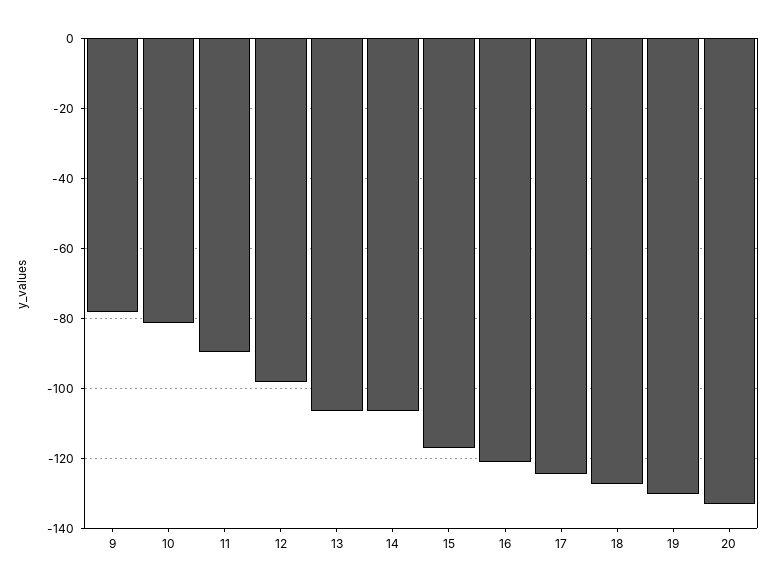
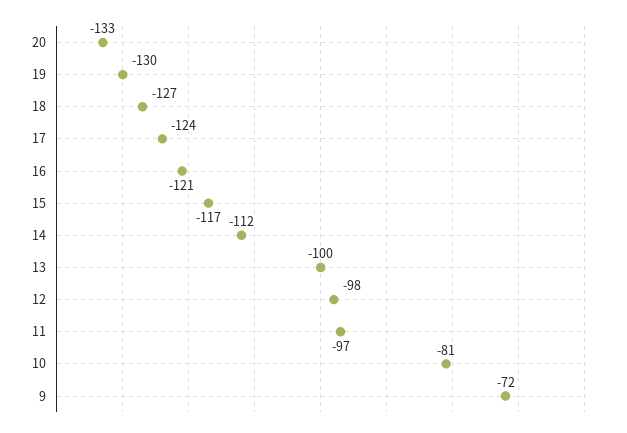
  {
-   "9": -78,
+   "9": -72,
    "10": -81,
-   "11": -90,
+   "11": -97,
    "12": -98,
-   "13": -106,
+   "13": -100,
-   "14": -106,
+   "14": -112,
    "15": -117,
    "16": -121,
    "17": -124,
    "18": -127,
    "19": -130,
    "20": -133
  }

